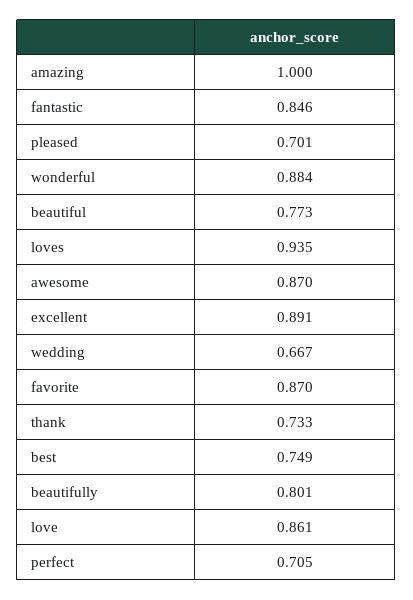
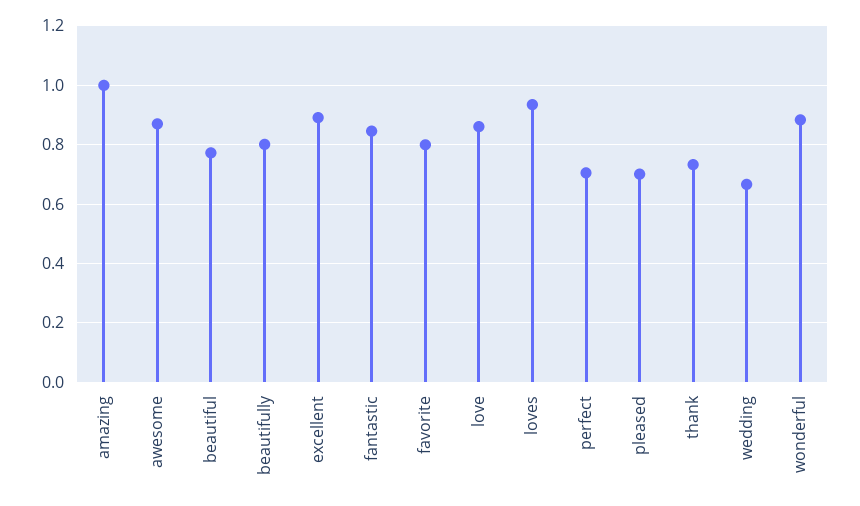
  {
    "amazing": 1,
    "fantastic": 0.846,
    "pleased": 0.701,
    "wonderful": 0.884,
    "beautiful": 0.773,
    "loves": 0.935,
    "awesome": 0.87,
    "excellent": 0.891,
    "wedding": 0.667,
-   "favorite": 0.87,
+   "favorite": 0.8,
    "thank": 0.733,
-   "best": 0.749,
    "beautifully": 0.801,
    "love": 0.861,
    "perfect": 0.705
  }

